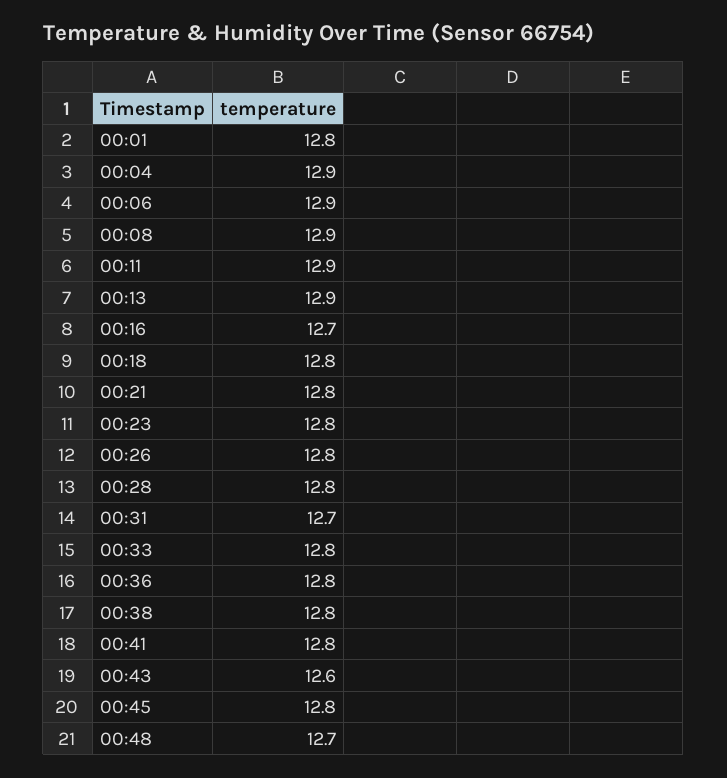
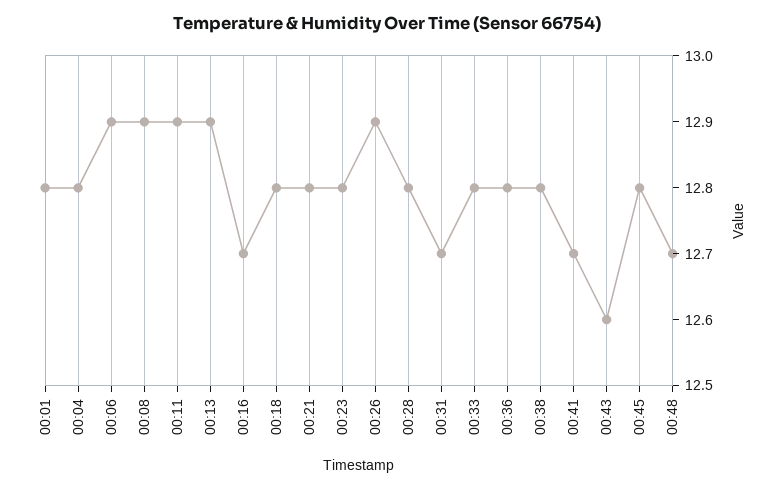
  {
    "00:01": 12.8,
-   "00:04": 12.9,
+   "00:04": 12.8,
    "00:06": 12.9,
    "00:08": 12.9,
    "00:11": 12.9,
    "00:13": 12.9,
    "00:16": 12.7,
    "00:18": 12.8,
    "00:21": 12.8,
    "00:23": 12.8,
-   "00:26": 12.8,
+   "00:26": 12.9,
    "00:28": 12.8,
    "00:31": 12.7,
    "00:33": 12.8,
    "00:36": 12.8,
    "00:38": 12.8,
-   "00:41": 12.8,
+   "00:41": 12.7,
    "00:43": 12.6,
    "00:45": 12.8,
    "00:48": 12.7
  }

